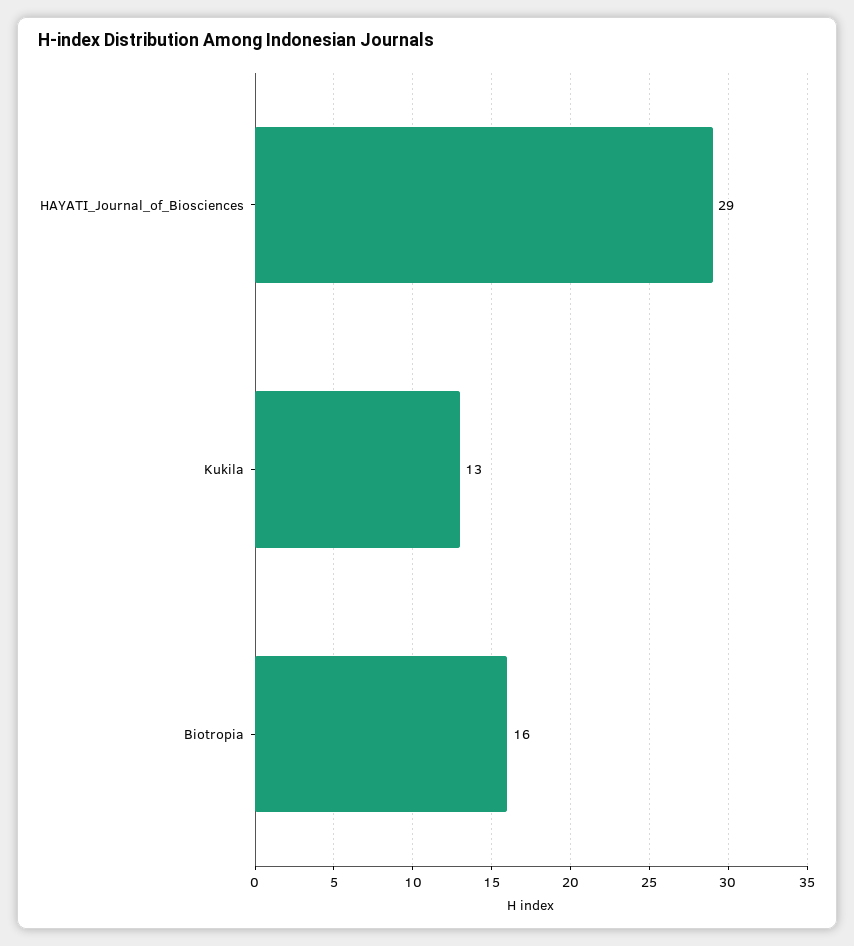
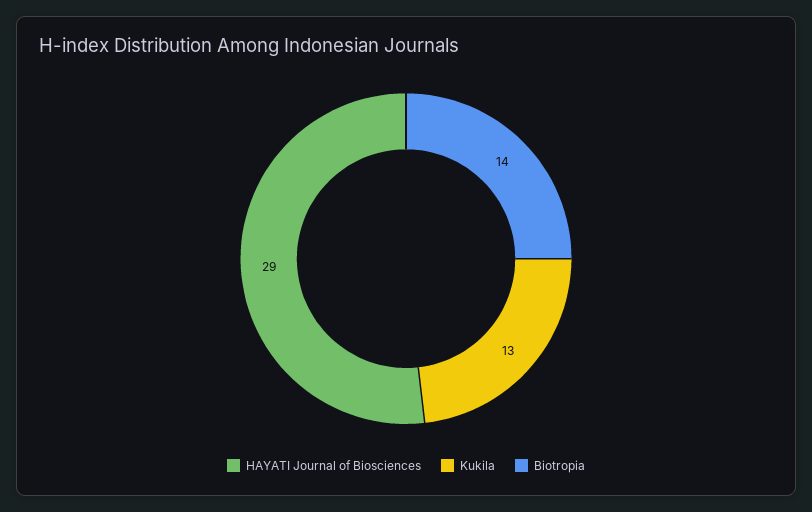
  {
    "HAYATI_Journal_of_Biosciences": 29,
    "Kukila": 13,
-   "Biotropia": 16
+   "Biotropia": 14
  }

